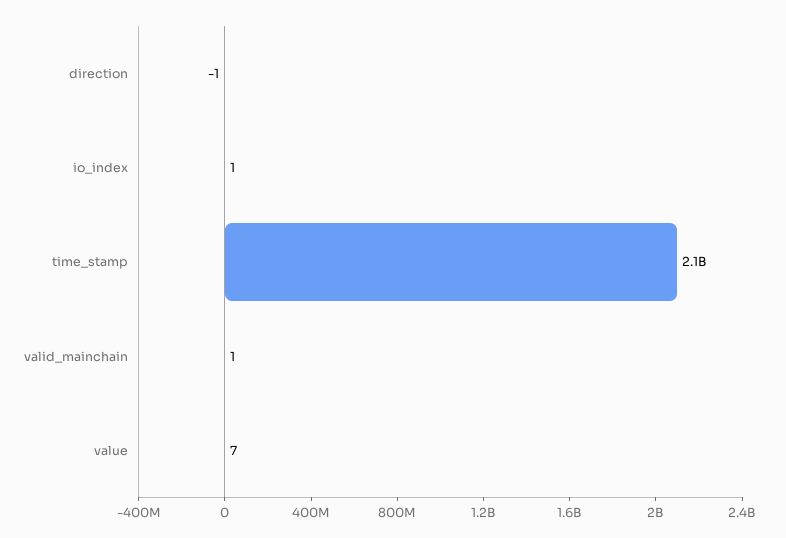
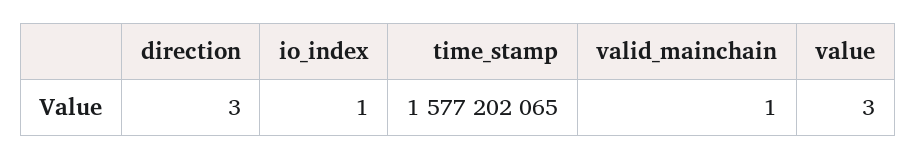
  {
-   "direction": -1,
+   "direction": 3,
    "io_index": 1,
-   "time_stamp": 2100000000,
+   "time_stamp": 1577202065,
    "valid_mainchain": 1,
-   "value": 7
+   "value": 3
  }

